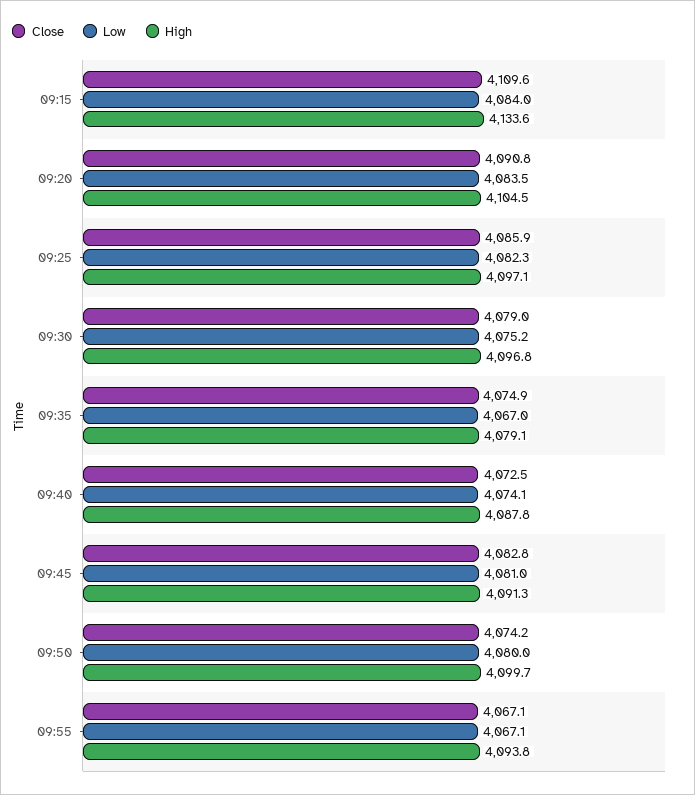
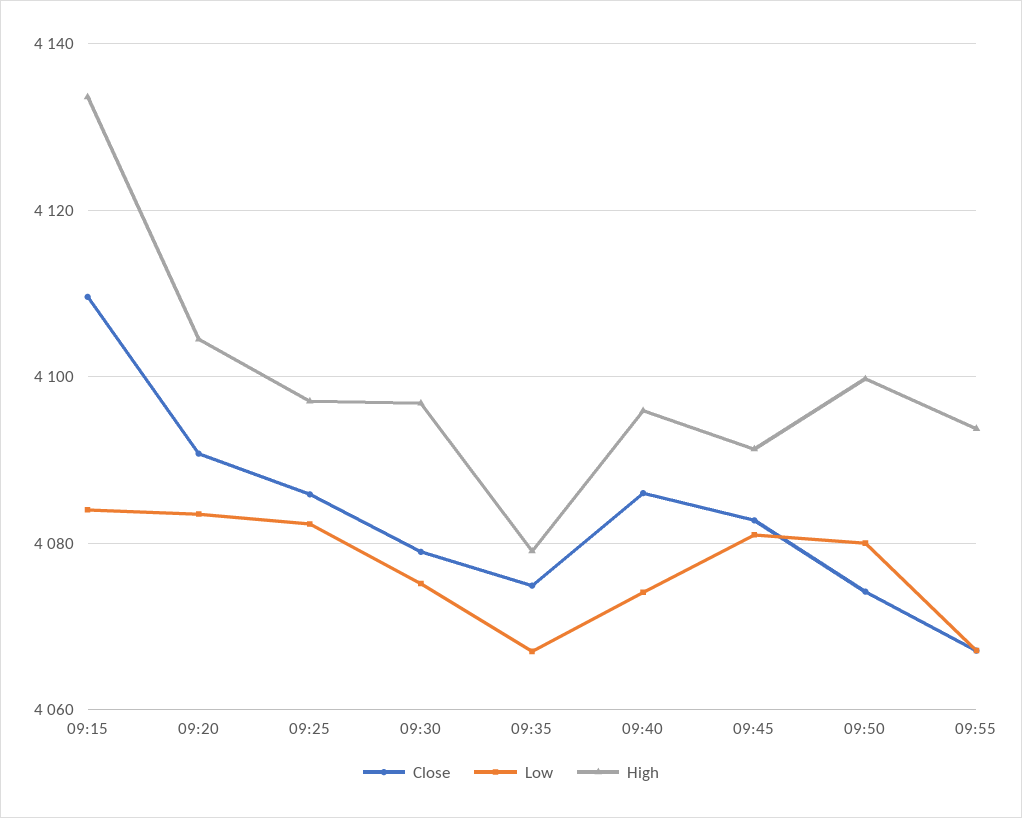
  {
    "Close": {
      "09:15": 4109.6,
      "09:20": 4090.8,
      "09:25": 4085.9,
      "09:30": 4079,
      "09:35": 4074.9,
-     "09:40": 4072.5,
+     "09:40": 4086,
      "09:45": 4082.8,
      "09:50": 4074.2,
      "09:55": 4067.1
    },
    "Low": {
      "09:15": 4084,
      "09:20": 4083.5,
      "09:25": 4082.3,
      "09:30": 4075.2,
      "09:35": 4067,
      "09:40": 4074.1,
      "09:45": 4081,
      "09:50": 4080,
      "09:55": 4067.1
    },
    "High": {
      "09:15": 4133.6,
      "09:20": 4104.5,
      "09:25": 4097.1,
      "09:30": 4096.8,
      "09:35": 4079.1,
-     "09:40": 4087.8,
+     "09:40": 4096,
      "09:45": 4091.3,
      "09:50": 4099.7,
      "09:55": 4093.8
    }
  }

